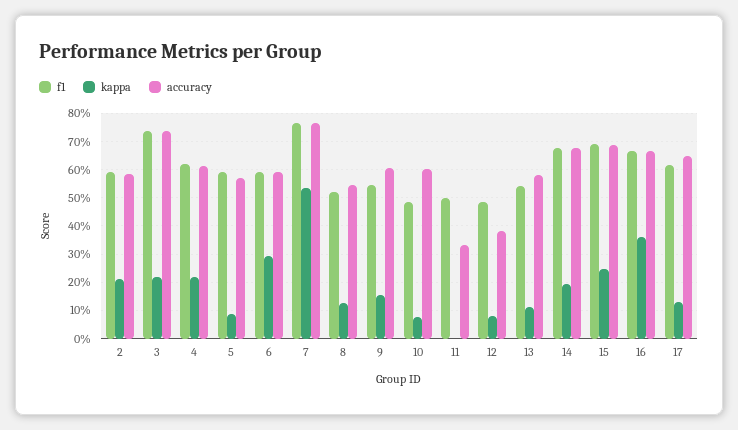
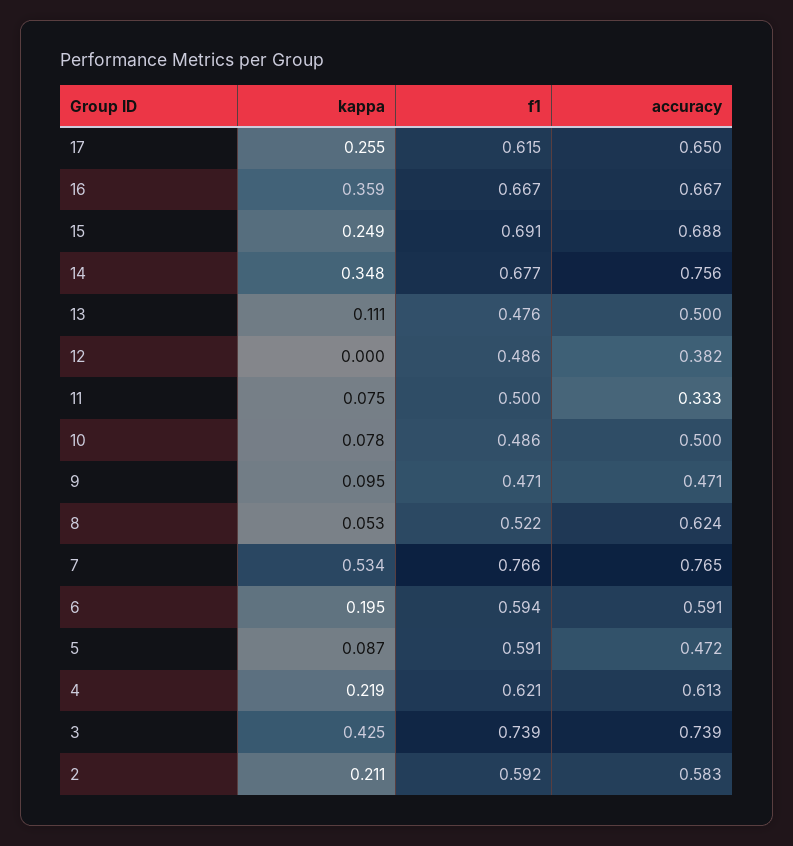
  {
    "f1": {
      "2": 0.592,
      "3": 0.739,
      "4": 0.621,
      "5": 0.591,
      "6": 0.594,
      "7": 0.766,
      "8": 0.522,
-     "9": 0.55,
+     "9": 0.471,
      "10": 0.486,
      "11": 0.5,
      "12": 0.486,
-     "13": 0.55,
+     "13": 0.476,
      "14": 0.677,
      "15": 0.691,
      "16": 0.667,
      "17": 0.615
    },
    "kappa": {
      "2": 0.211,
-     "3": 0.225,
+     "3": 0.425,
      "4": 0.219,
      "5": 0.087,
-     "6": 0.3,
+     "6": 0.195,
      "7": 0.534,
-     "8": 0.125,
+     "8": 0.053,
-     "9": 0.15,
+     "9": 0.095,
      "10": 0.078,
-     "11": 0,
+     "11": 0.075,
-     "12": 0.075,
+     "12": 0,
      "13": 0.111,
-     "14": 0.2,
+     "14": 0.348,
      "15": 0.249,
      "16": 0.359,
-     "17": 0.125
+     "17": 0.255
    },
    "accuracy": {
      "2": 0.583,
      "3": 0.739,
      "4": 0.613,
-     "5": 0.575,
+     "5": 0.472,
      "6": 0.591,
      "7": 0.765,
-     "8": 0.55,
+     "8": 0.624,
-     "9": 0.6,
+     "9": 0.471,
-     "10": 0.6,
+     "10": 0.5,
      "11": 0.333,
      "12": 0.382,
-     "13": 0.575,
+     "13": 0.5,
-     "14": 0.675,
+     "14": 0.756,
      "15": 0.688,
      "16": 0.667,
      "17": 0.65
    }
  }

